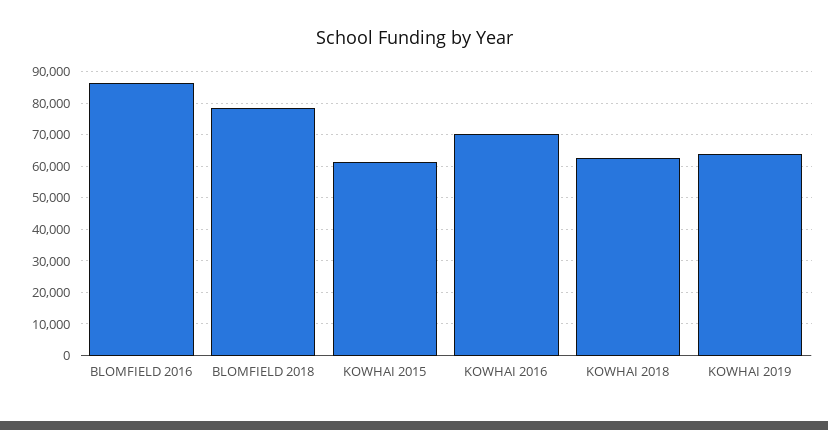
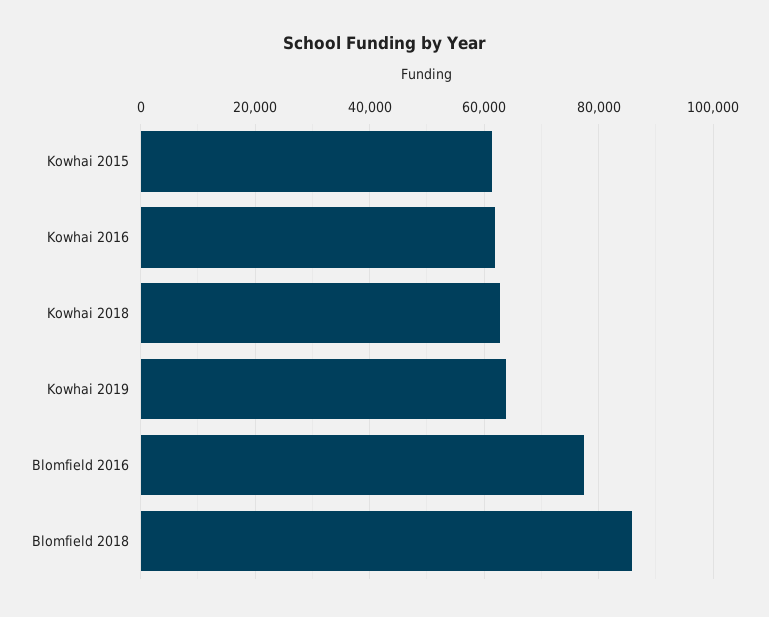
  {
-   "BLOMFIELD 2016": 86000,
+   "BLOMFIELD 2016": 78000,
-   "BLOMFIELD 2018": 78000,
+   "BLOMFIELD 2018": 86000,
    "KOWHAI 2015": 62000,
-   "KOWHAI 2016": 70000,
+   "KOWHAI 2016": 62000,
    "KOWHAI 2018": 62000,
    "KOWHAI 2019": 64000
  }

